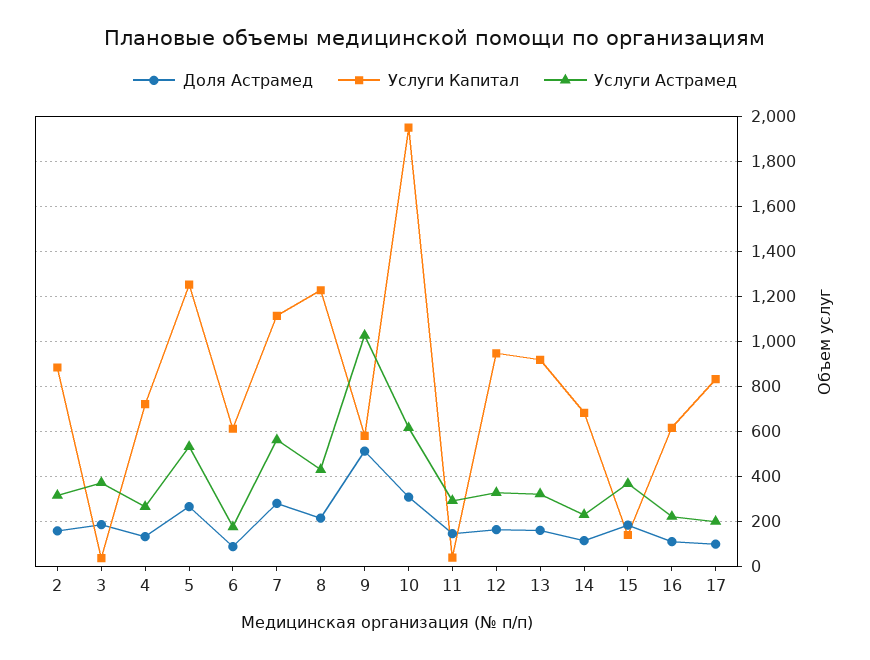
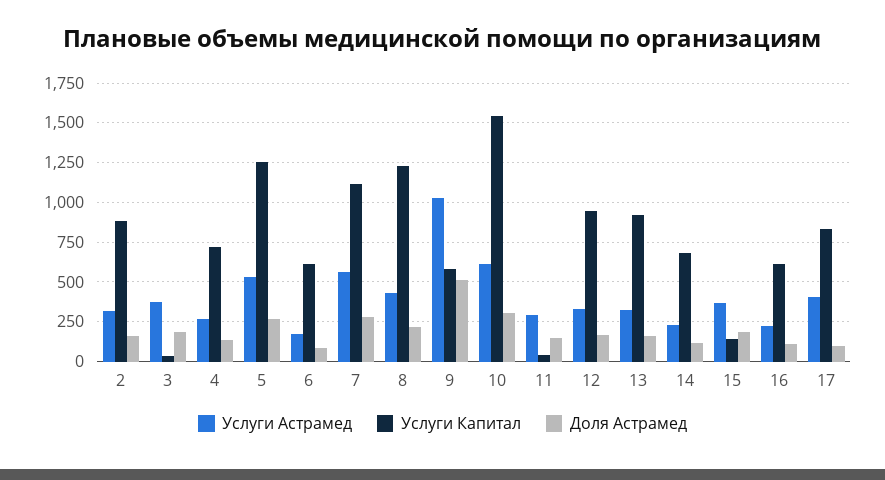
  {
    "Доля Астрамед": {
      "2": 150,
      "3": 200,
      "4": 150,
      "5": 250,
      "6": 100,
      "7": 300,
      "8": 200,
      "9": 500,
      "10": 300,
      "11": 150,
      "12": 150,
      "13": 150,
      "14": 100,
      "15": 200,
      "16": 100,
      "17": 100
    },
    "Услуги Капитал": {
      "2": 900,
      "3": 50,
      "4": 700,
      "5": 1250,
      "6": 600,
      "7": 1100,
      "8": 1250,
      "9": 600,
-     "10": 1950,
+     "10": 1550,
      "11": 50,
      "12": 950,
      "13": 900,
      "14": 700,
      "15": 150,
      "16": 600,
      "17": 850
    },
    "Услуги Астрамед": {
      "2": 300,
      "3": 350,
      "4": 250,
      "5": 550,
      "6": 200,
      "7": 550,
      "8": 450,
      "9": 1050,
      "10": 600,
      "11": 300,
      "12": 350,
      "13": 300,
      "14": 250,
      "15": 350,
      "16": 200,
-     "17": 200
+     "17": 400
    }
  }

